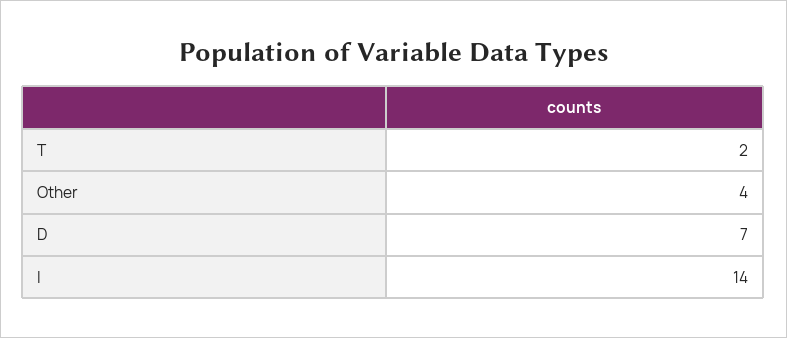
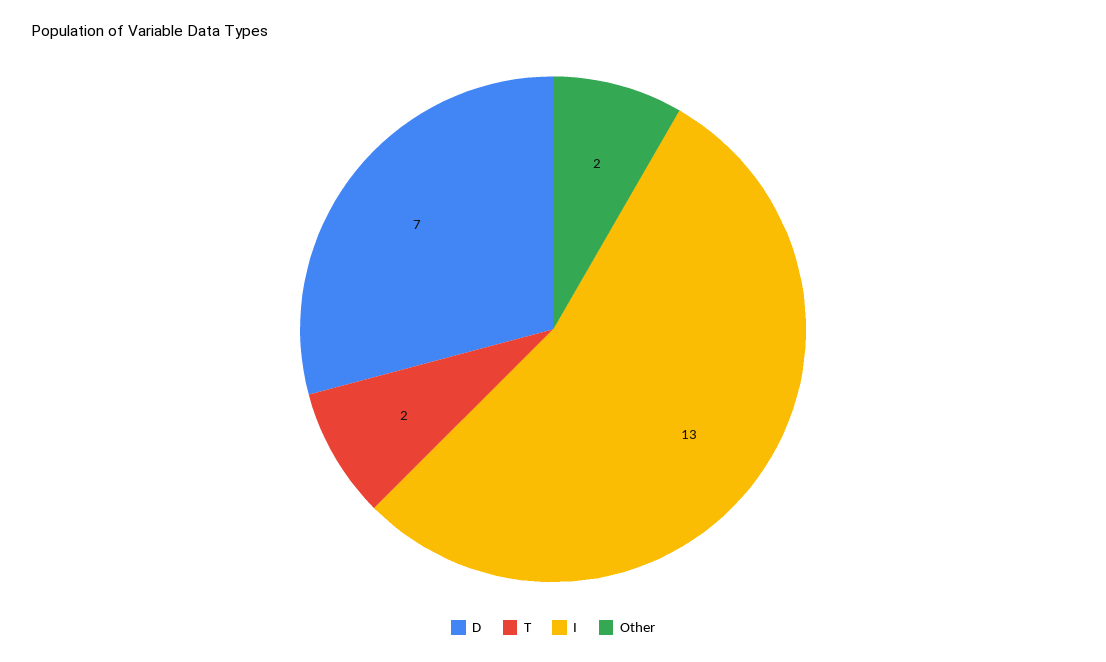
  {
    "T": 2,
-   "Other": 4,
+   "Other": 2,
    "D": 7,
-   "I": 14
+   "I": 13
  }

